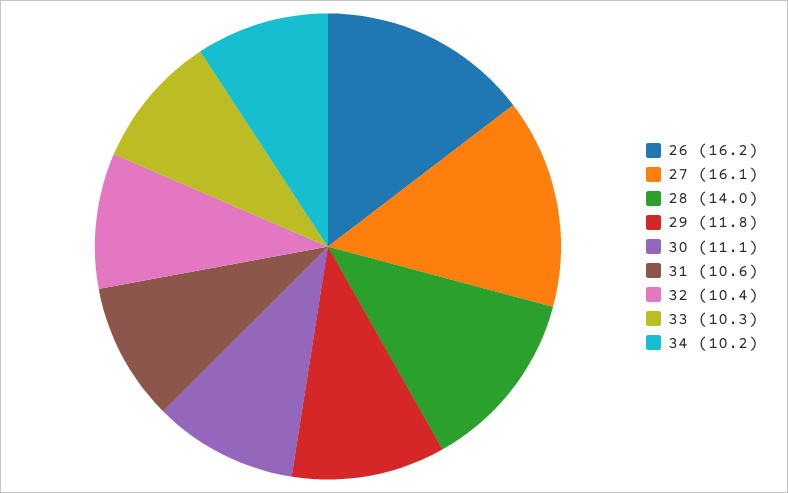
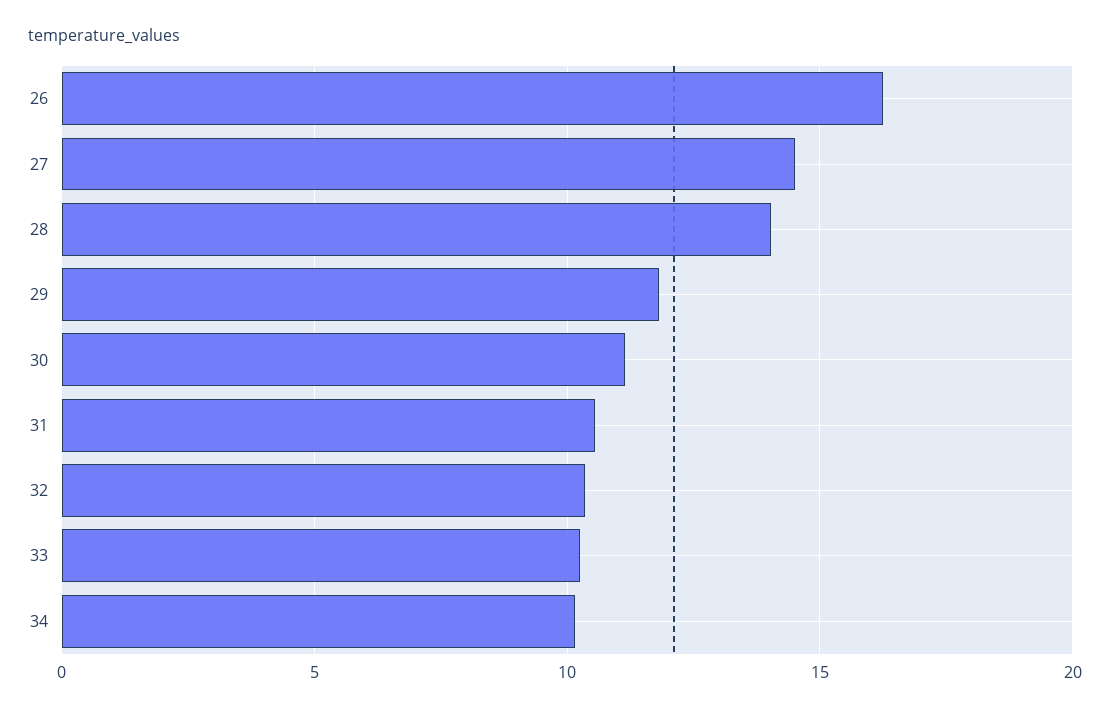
  {
    "26": 16.2,
-   "27": 16.1,
+   "27": 14.5,
    "28": 14,
    "29": 11.8,
    "30": 11.1,
    "31": 10.6,
    "32": 10.4,
    "33": 10.3,
    "34": 10.2
  }

